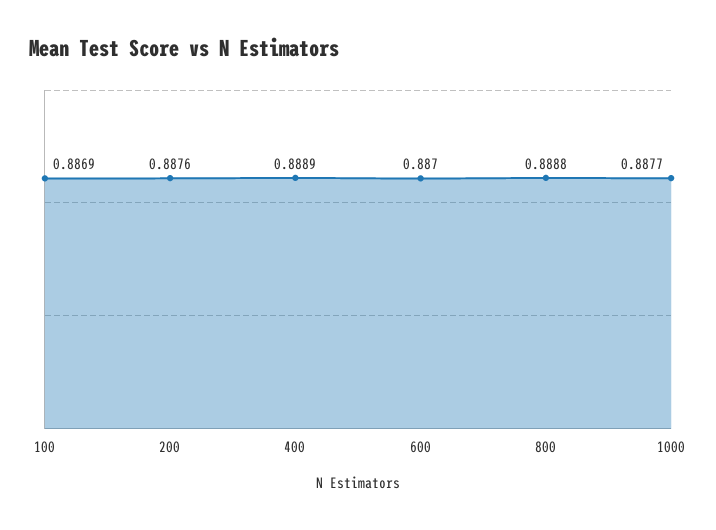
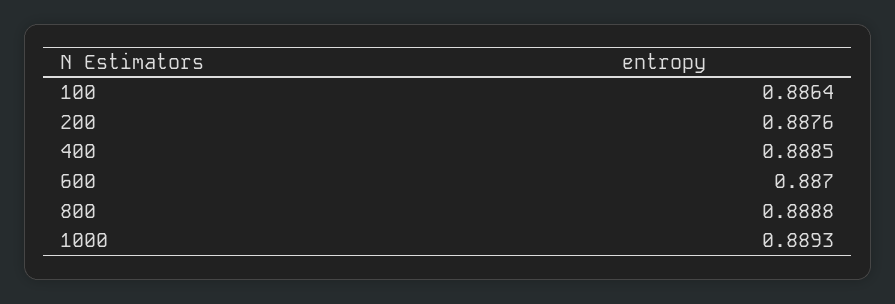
  {
-   "100": 0.8869,
+   "100": 0.8864,
    "200": 0.8876,
-   "400": 0.8889,
+   "400": 0.8885,
    "600": 0.887,
    "800": 0.8888,
-   "1000": 0.8877
+   "1000": 0.8893
  }

